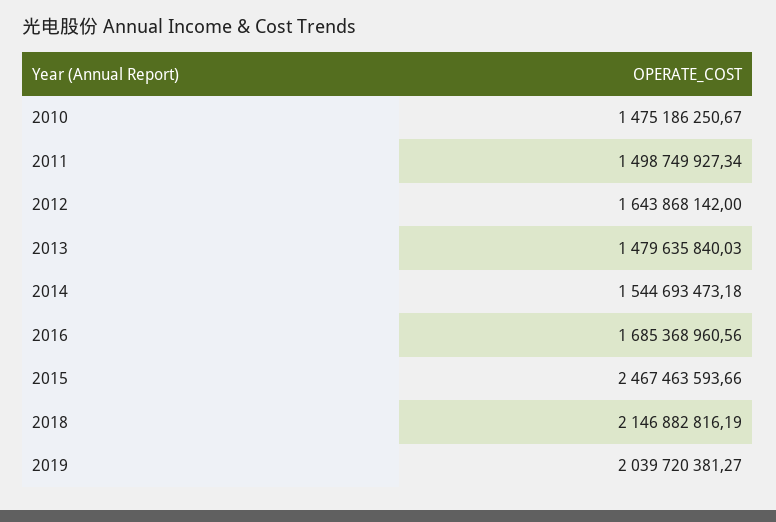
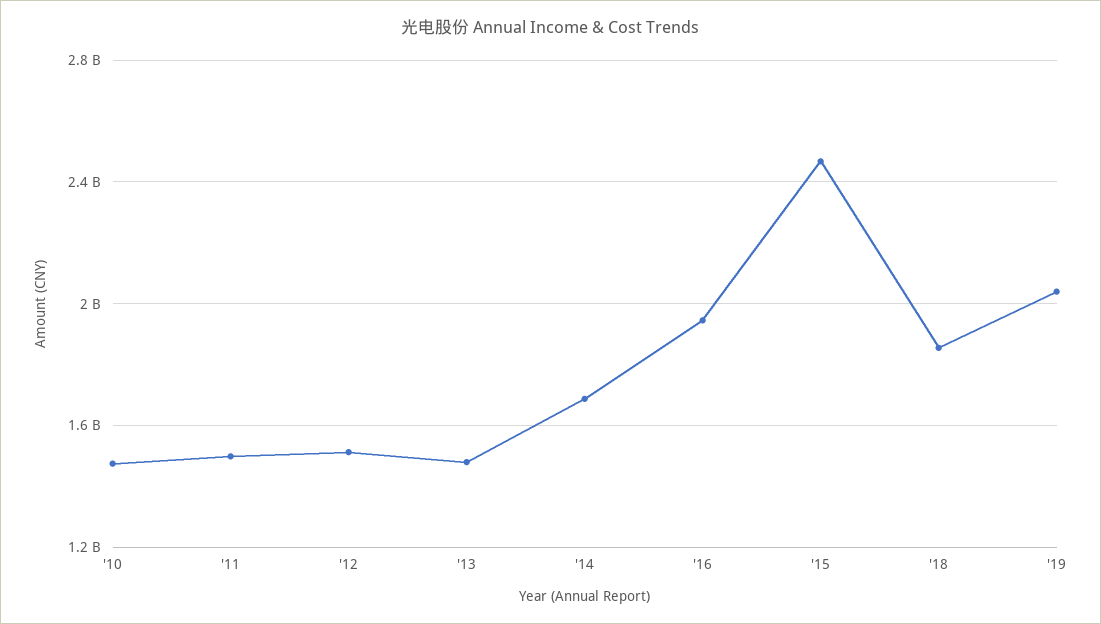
  {
    "2010": 1475186250.67,
    "2011": 1498749927.34,
-   "2012": 1643868142,
+   "2012": 1500000000,
    "2013": 1479635840.03,
-   "2014": 1544693473.18,
+   "2014": 1700000000,
-   "2016": 1685368960.56,
+   "2016": 1950000000,
    "2015": 2467463593.66,
-   "2018": 2146882816.19,
+   "2018": 1850000000,
    "2019": 2039720381.27
  }

